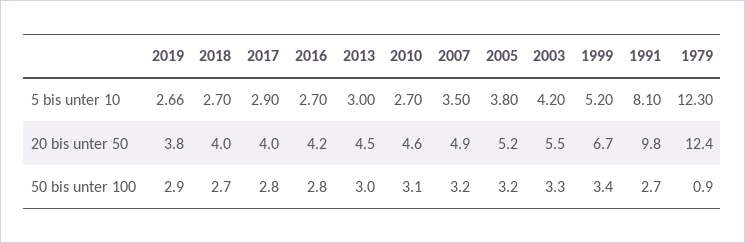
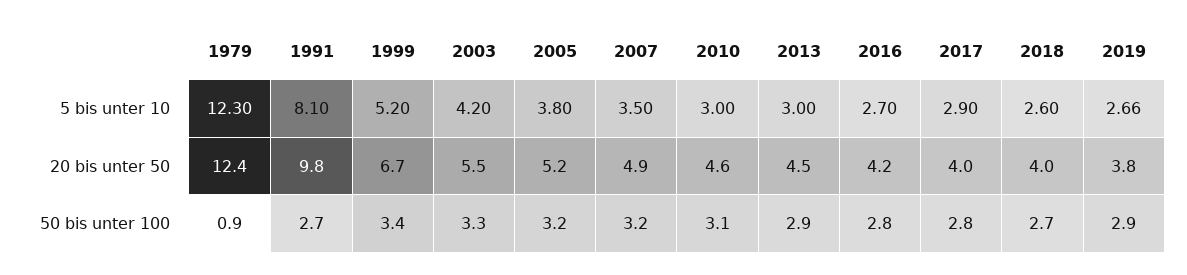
  {
    "2019": {
      "5 bis unter 10": 2.66,
      "20 bis unter 50": 3.8,
      "50 bis unter 100": 2.9
    },
    "2018": {
-     "5 bis unter 10": 2.7,
+     "5 bis unter 10": 2.6,
      "20 bis unter 50": 4,
      "50 bis unter 100": 2.7
    },
    "2017": {
      "5 bis unter 10": 2.9,
      "20 bis unter 50": 4,
      "50 bis unter 100": 2.8
    },
    "2016": {
      "5 bis unter 10": 2.7,
      "20 bis unter 50": 4.2,
      "50 bis unter 100": 2.8
    },
    "2013": {
      "5 bis unter 10": 3,
      "20 bis unter 50": 4.5,
-     "50 bis unter 100": 3
+     "50 bis unter 100": 2.9
    },
    "2010": {
-     "5 bis unter 10": 2.7,
+     "5 bis unter 10": 3,
      "20 bis unter 50": 4.6,
      "50 bis unter 100": 3.1
    },
    "2007": {
      "5 bis unter 10": 3.5,
      "20 bis unter 50": 4.9,
      "50 bis unter 100": 3.2
    },
    "2005": {
      "5 bis unter 10": 3.8,
      "20 bis unter 50": 5.2,
      "50 bis unter 100": 3.2
    },
    "2003": {
      "5 bis unter 10": 4.2,
      "20 bis unter 50": 5.5,
      "50 bis unter 100": 3.3
    },
    "1999": {
      "5 bis unter 10": 5.2,
      "20 bis unter 50": 6.7,
      "50 bis unter 100": 3.4
    },
    "1991": {
      "5 bis unter 10": 8.1,
      "20 bis unter 50": 9.8,
      "50 bis unter 100": 2.7
    },
    "1979": {
      "5 bis unter 10": 12.3,
      "20 bis unter 50": 12.4,
      "50 bis unter 100": 0.9
    }
  }

